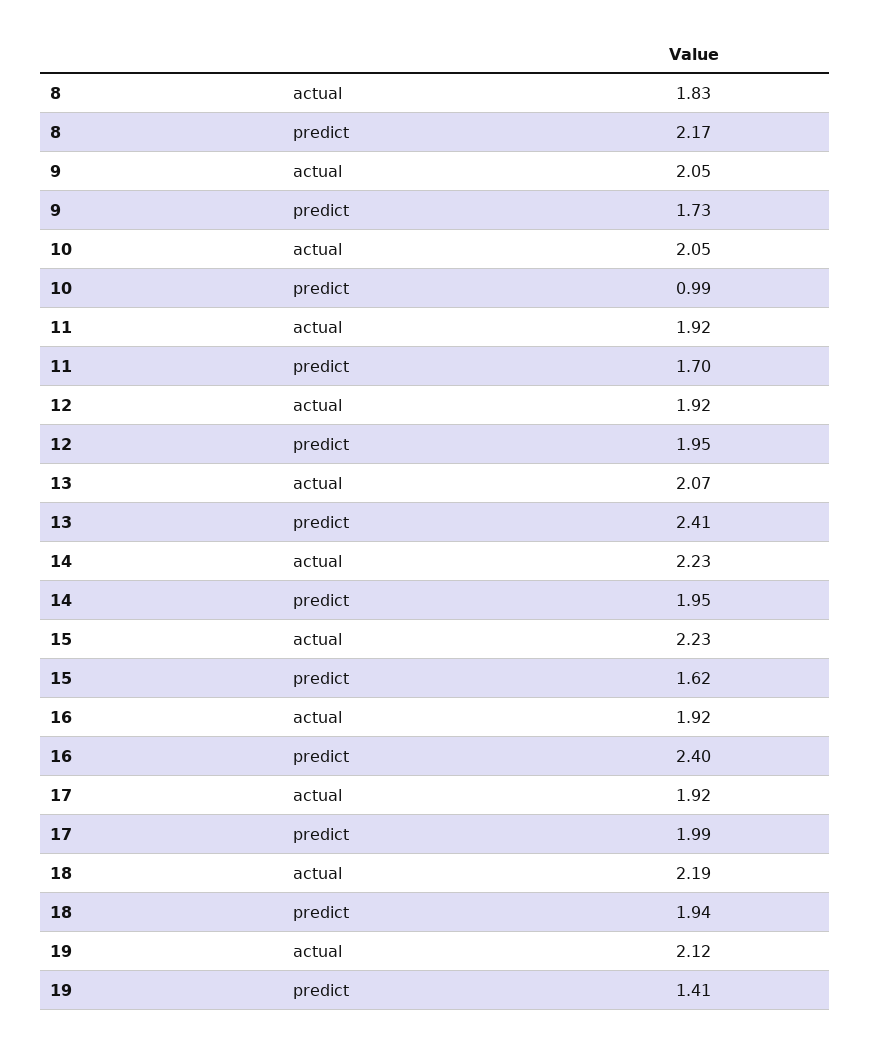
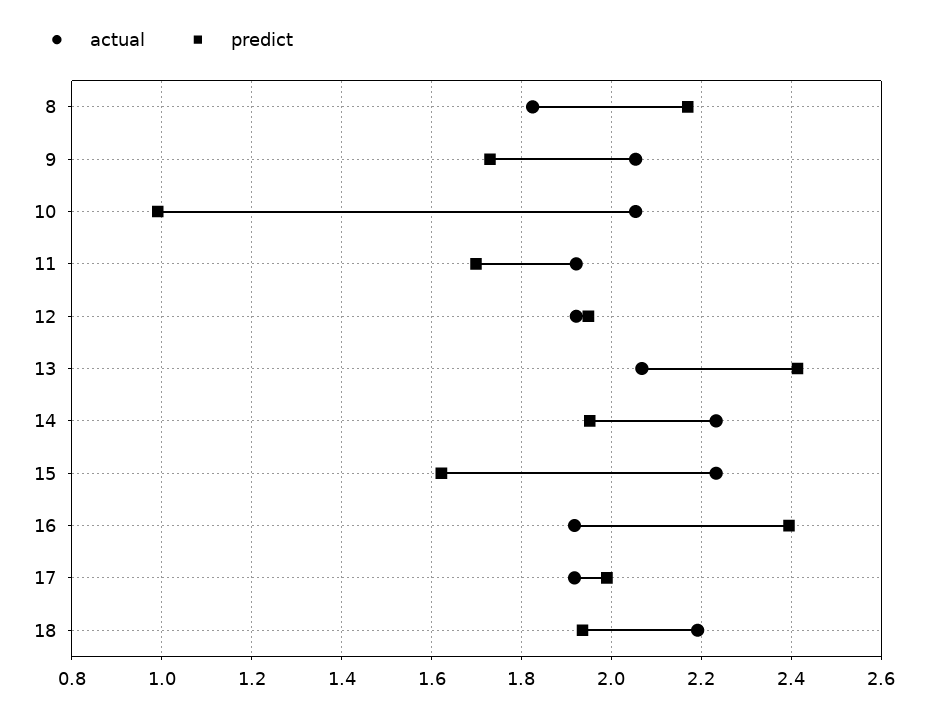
  {
    "actual": {
      "8": 1.83,
      "9": 2.05,
      "10": 2.05,
      "11": 1.92,
      "12": 1.92,
      "13": 2.07,
      "14": 2.23,
      "15": 2.23,
      "16": 1.92,
      "17": 1.92,
-     "18": 2.19,
+     "18": 2.19
-     "19": 2.12
    },
    "predict": {
      "8": 2.17,
      "9": 1.73,
      "10": 0.99,
      "11": 1.7,
      "12": 1.95,
      "13": 2.41,
      "14": 1.95,
      "15": 1.62,
      "16": 2.4,
      "17": 1.99,
-     "18": 1.94,
+     "18": 1.94
-     "19": 1.41
    }
  }

